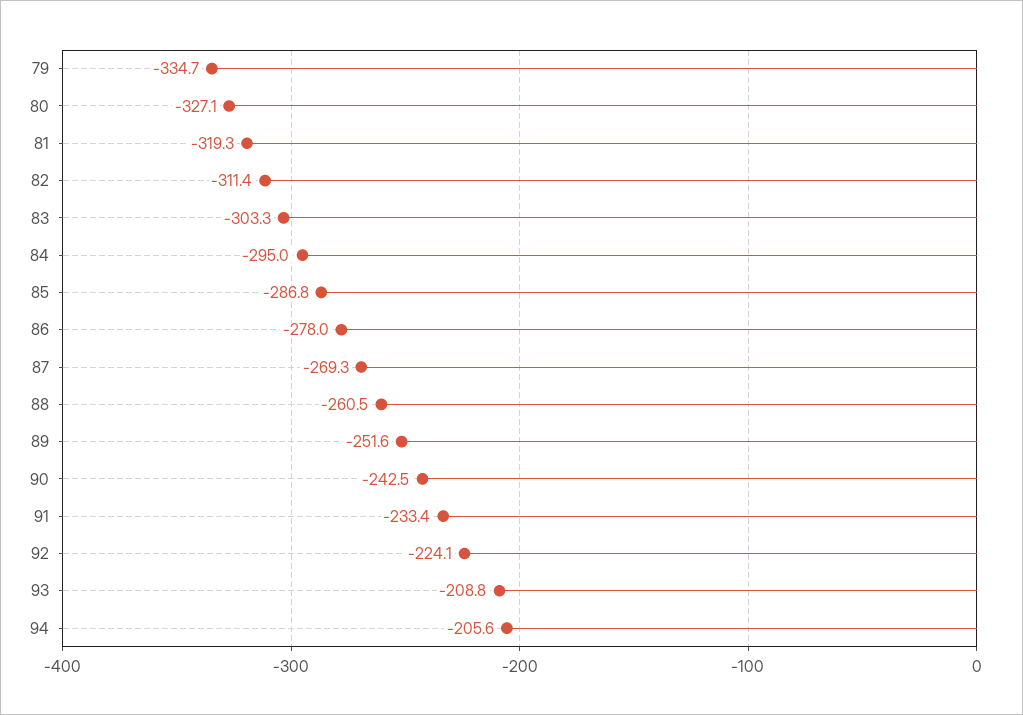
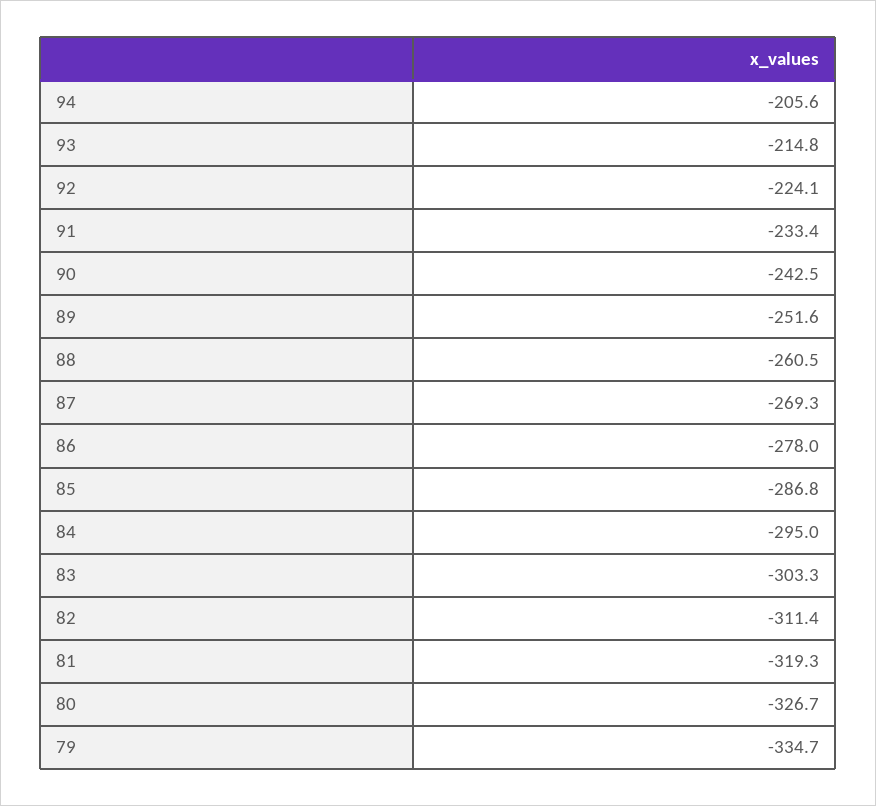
  {
    "79": -334.7,
-   "80": -327.1,
+   "80": -326.7,
    "81": -319.3,
    "82": -311.4,
    "83": -303.3,
    "84": -295,
    "85": -286.8,
    "86": -278,
    "87": -269.3,
    "88": -260.5,
    "89": -251.6,
    "90": -242.5,
    "91": -233.4,
    "92": -224.1,
-   "93": -208.8,
+   "93": -214.8,
    "94": -205.6
  }

